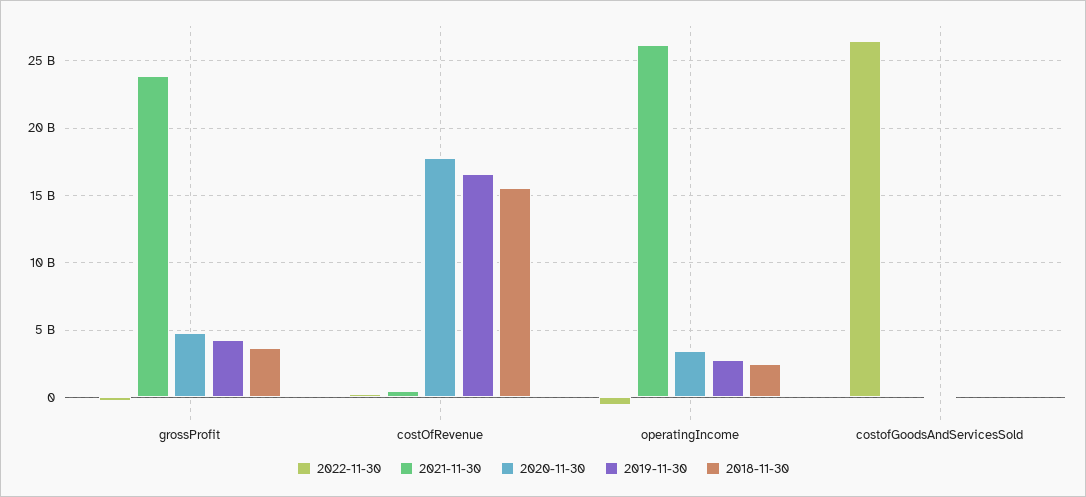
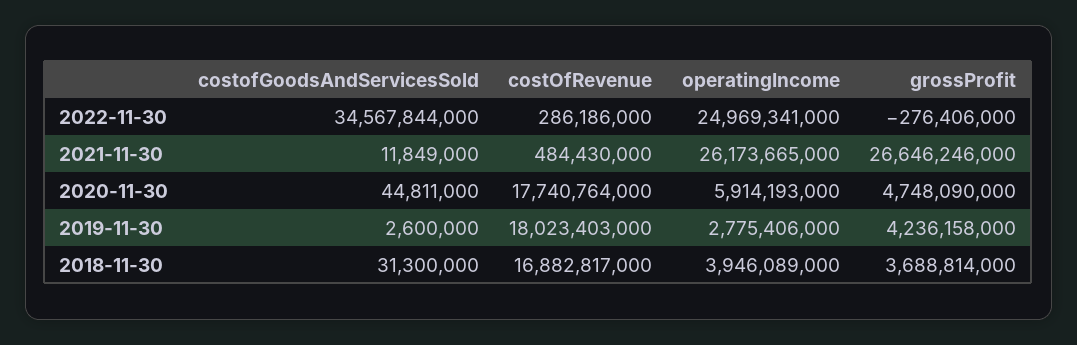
  {
    "2022-11-30": {
      "grossProfit": -276406000,
      "costOfRevenue": 286186000,
-     "operatingIncome": -500000000,
+     "operatingIncome": 24969341000,
-     "costofGoodsAndServicesSold": 26500000000
+     "costofGoodsAndServicesSold": 34567844000
    },
    "2021-11-30": {
-     "grossProfit": 24000000000,
+     "grossProfit": 26646246000,
      "costOfRevenue": 484430000,
      "operatingIncome": 26173665000,
      "costofGoodsAndServicesSold": 11849000
    },
    "2020-11-30": {
      "grossProfit": 4748090000,
      "costOfRevenue": 17740764000,
-     "operatingIncome": 3500000000,
+     "operatingIncome": 5914193000,
      "costofGoodsAndServicesSold": 44811000
    },
    "2019-11-30": {
      "grossProfit": 4236158000,
-     "costOfRevenue": 16500000000,
+     "costOfRevenue": 18023403000,
      "operatingIncome": 2775406000,
      "costofGoodsAndServicesSold": 2600000
    },
    "2018-11-30": {
      "grossProfit": 3688814000,
-     "costOfRevenue": 15500000000,
+     "costOfRevenue": 16882817000,
-     "operatingIncome": 2500000000,
+     "operatingIncome": 3946089000,
      "costofGoodsAndServicesSold": 31300000
    }
  }

